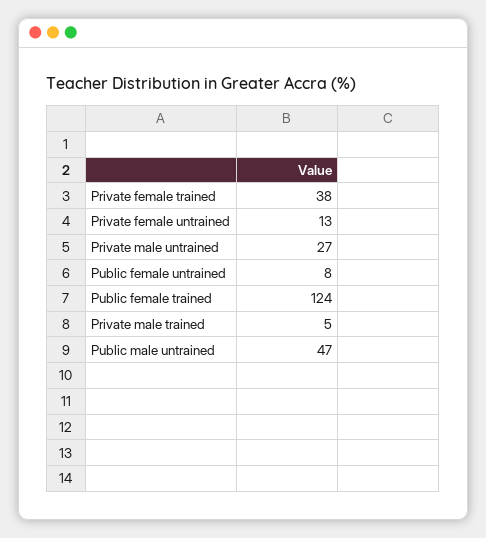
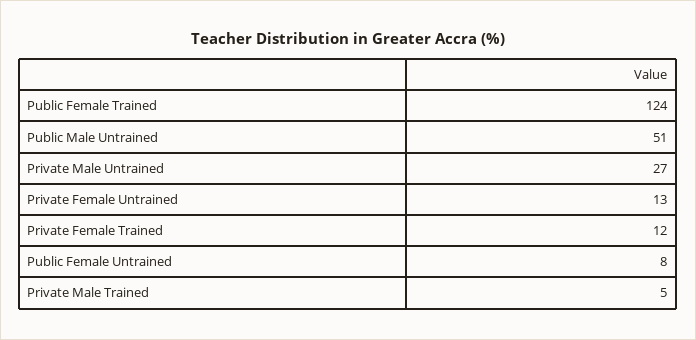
  {
-   "Private female trained": 38,
+   "Private female trained": 12,
    "Private female untrained": 13,
    "Private male untrained": 27,
    "Public female untrained": 8,
    "Public female trained": 124,
    "Private male trained": 5,
-   "Public male untrained": 47
+   "Public male untrained": 51
  }

